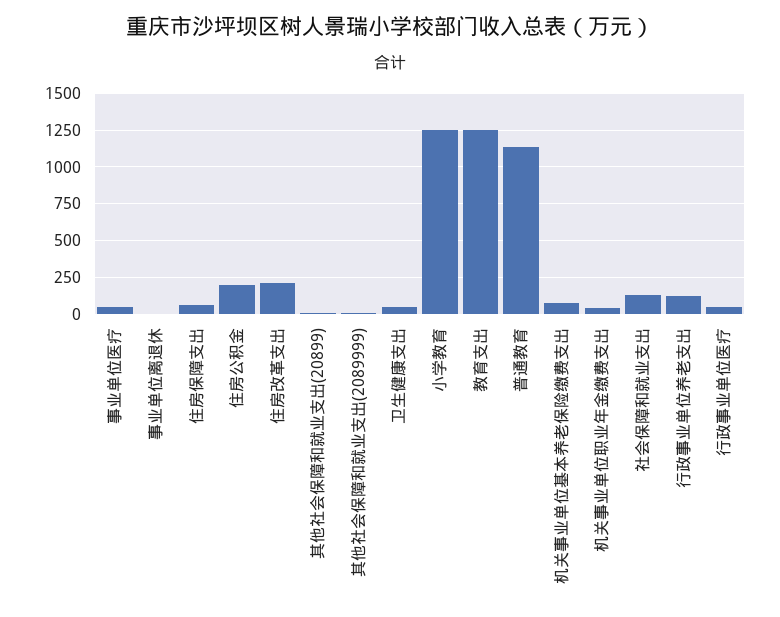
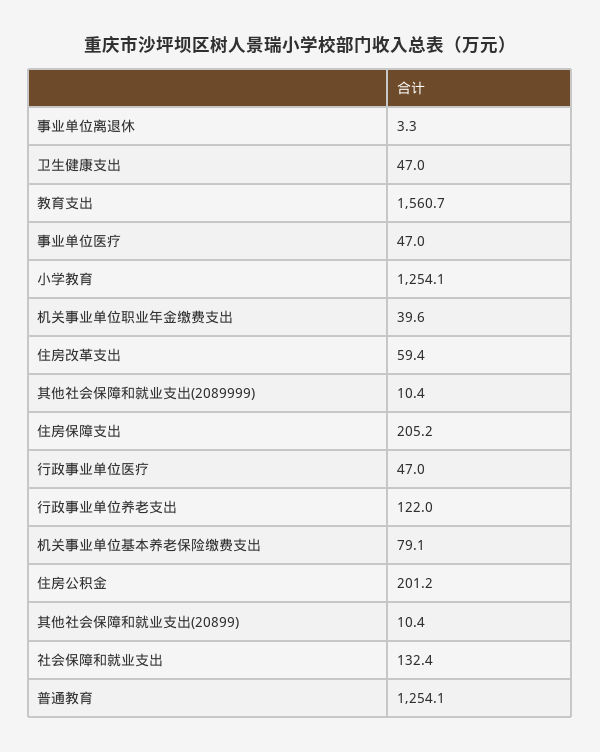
  {
    "事业单位医疗": 47,
    "事业单位离退休": 3.3,
-   "住房保障支出": 50,
+   "住房保障支出": 205.2,
    "住房公积金": 201.2,
-   "住房改革支出": 200,
+   "住房改革支出": 59.4,
    "其他社会保障和就业支出(20899)": 10.4,
    "其他社会保障和就业支出(2089999)": 10.4,
    "卫生健康支出": 47,
    "小学教育": 1254.1,
-   "教育支出": 1250,
+   "教育支出": 1560.7,
-   "普通教育": 1150,
+   "普通教育": 1254.1,
    "机关事业单位基本养老保险缴费支出": 79.1,
    "机关事业单位职业年金缴费支出": 39.6,
    "社会保障和就业支出": 132.4,
    "行政事业单位养老支出": 122,
    "行政事业单位医疗": 47
  }

